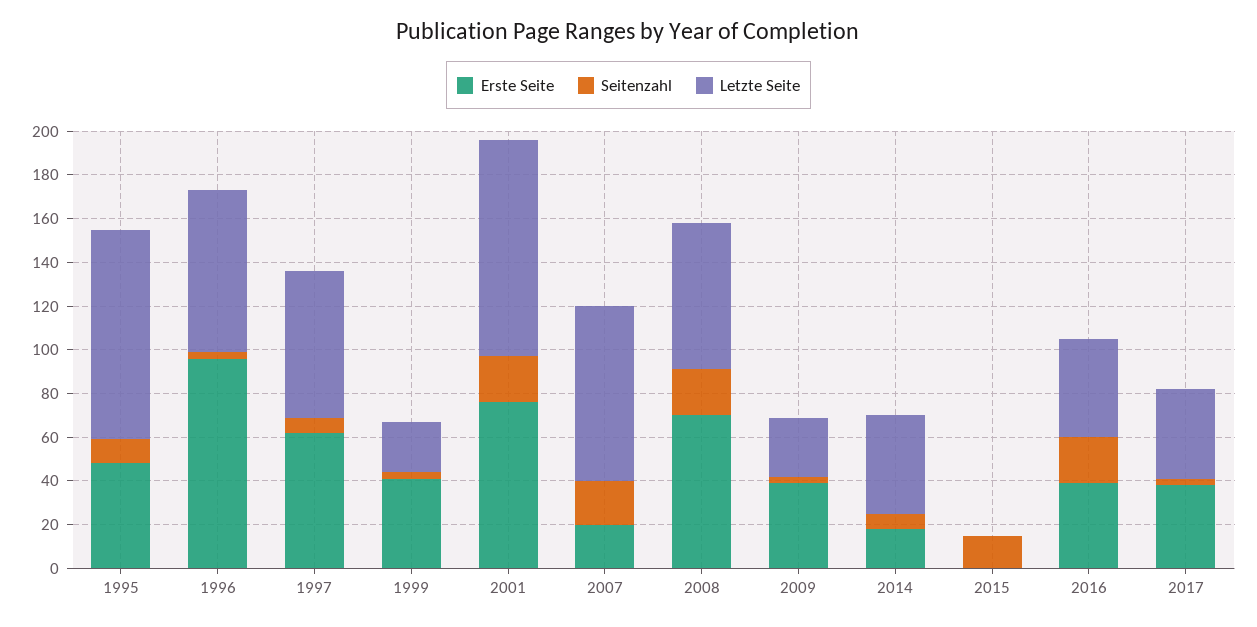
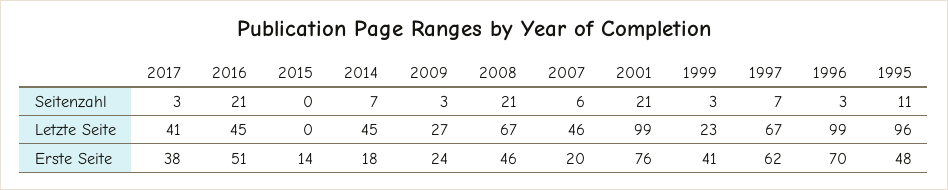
  {
    "Erste Seite": {
      "1995": 48,
-     "1996": 95,
+     "1996": 70,
      "1997": 62,
      "1999": 41,
      "2001": 76,
      "2007": 20,
-     "2008": 70,
+     "2008": 46,
-     "2009": 40,
+     "2009": 24,
      "2014": 18,
-     "2015": 0,
+     "2015": 14,
-     "2016": 40,
+     "2016": 51,
      "2017": 38
    },
    "Seitenzahl": {
      "1995": 11,
      "1996": 3,
      "1997": 7,
      "1999": 3,
      "2001": 21,
-     "2007": 20,
+     "2007": 6,
      "2008": 21,
      "2009": 3,
      "2014": 7,
-     "2015": 15,
+     "2015": 0,
      "2016": 21,
      "2017": 3
    },
    "Letzte Seite": {
      "1995": 96,
-     "1996": 75,
+     "1996": 99,
      "1997": 67,
      "1999": 23,
      "2001": 99,
-     "2007": 80,
+     "2007": 46,
      "2008": 67,
      "2009": 27,
      "2014": 45,
      "2015": 0,
      "2016": 45,
      "2017": 41
    }
  }

